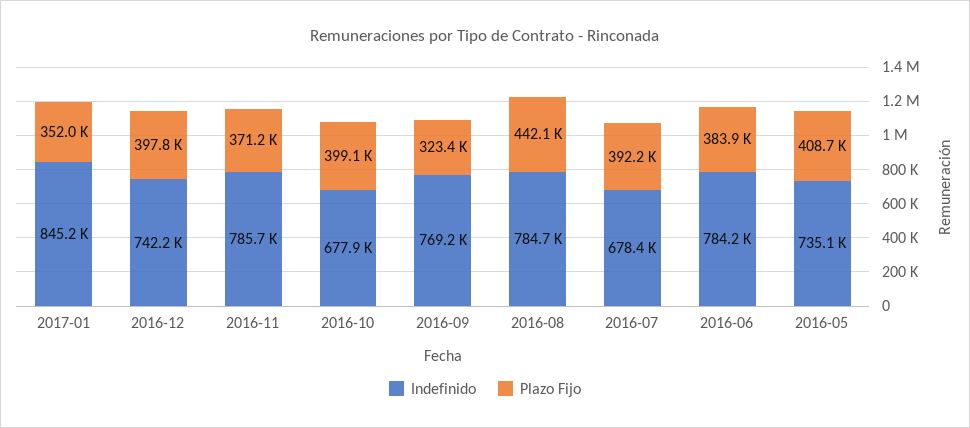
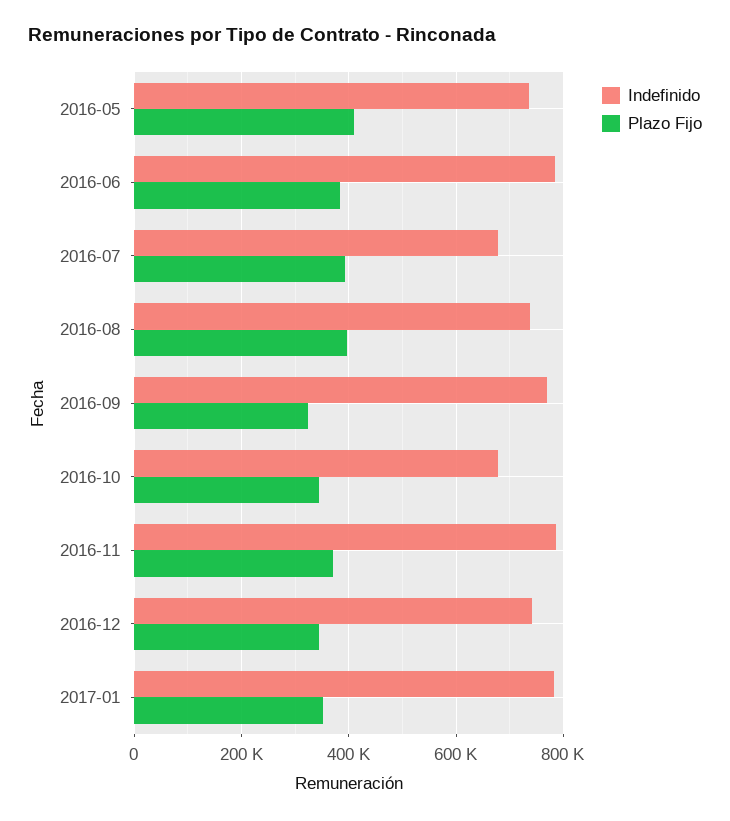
  {
    "Indefinido": {
-     "2017-01": 845200,
+     "2017-01": 780000,
      "2016-12": 742200,
      "2016-11": 785700,
      "2016-10": 677900,
      "2016-09": 769200,
-     "2016-08": 784700,
+     "2016-08": 740000,
      "2016-07": 678400,
      "2016-06": 784200,
      "2016-05": 735100
    },
    "Plazo Fijo": {
      "2017-01": 352000,
-     "2016-12": 397800,
+     "2016-12": 340000,
      "2016-11": 371200,
-     "2016-10": 399100,
+     "2016-10": 340000,
      "2016-09": 323400,
-     "2016-08": 442100,
+     "2016-08": 400000,
      "2016-07": 392200,
      "2016-06": 383900,
      "2016-05": 408700
    }
  }

